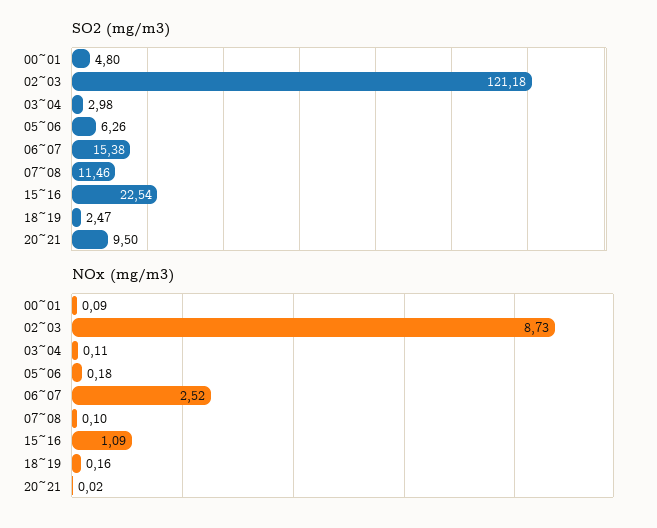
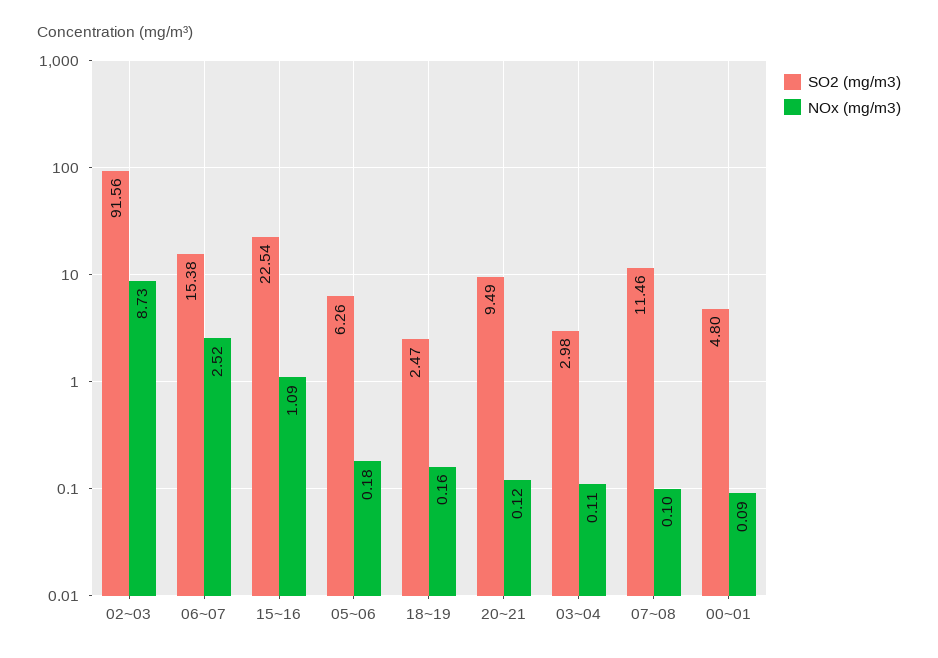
  {
    "SO2 (mg/m3)": {
      "00~01": 4.8,
-     "02~03": 121.18,
+     "02~03": 91.56,
      "03~04": 2.98,
      "05~06": 6.26,
      "06~07": 15.38,
      "07~08": 11.46,
      "15~16": 22.54,
      "18~19": 2.47,
-     "20~21": 9.5
+     "20~21": 9.49
    },
    "NOx (mg/m3)": {
      "00~01": 0.09,
      "02~03": 8.73,
      "03~04": 0.11,
      "05~06": 0.18,
      "06~07": 2.52,
      "07~08": 0.1,
      "15~16": 1.09,
      "18~19": 0.16,
-     "20~21": 0.02
+     "20~21": 0.12
    }
  }

